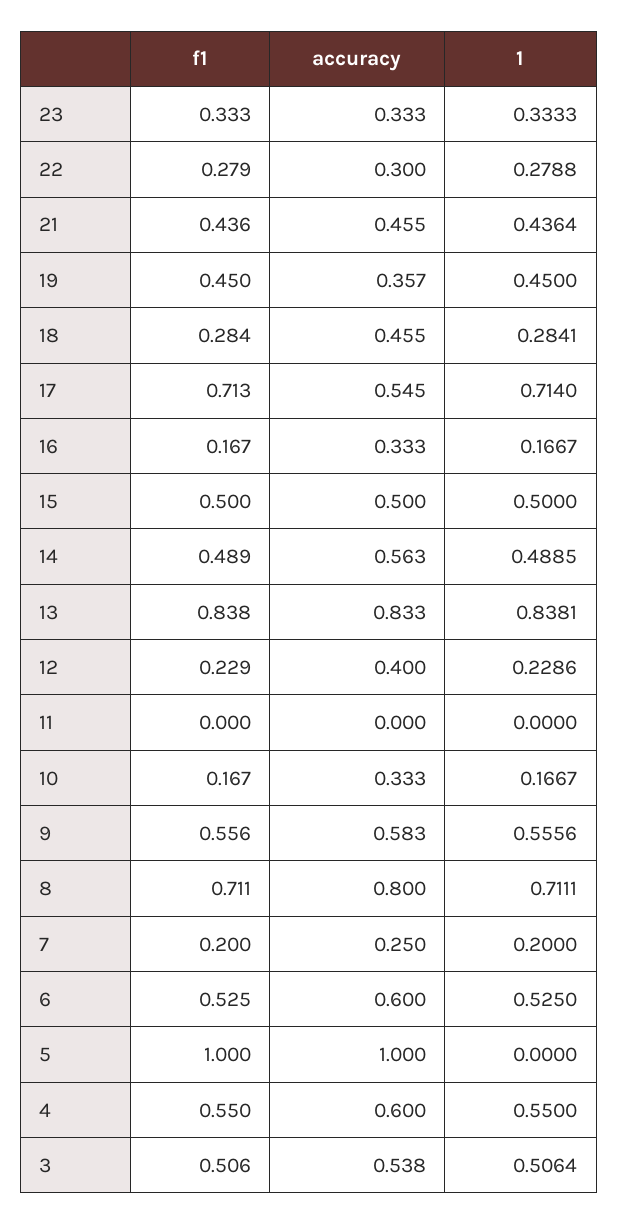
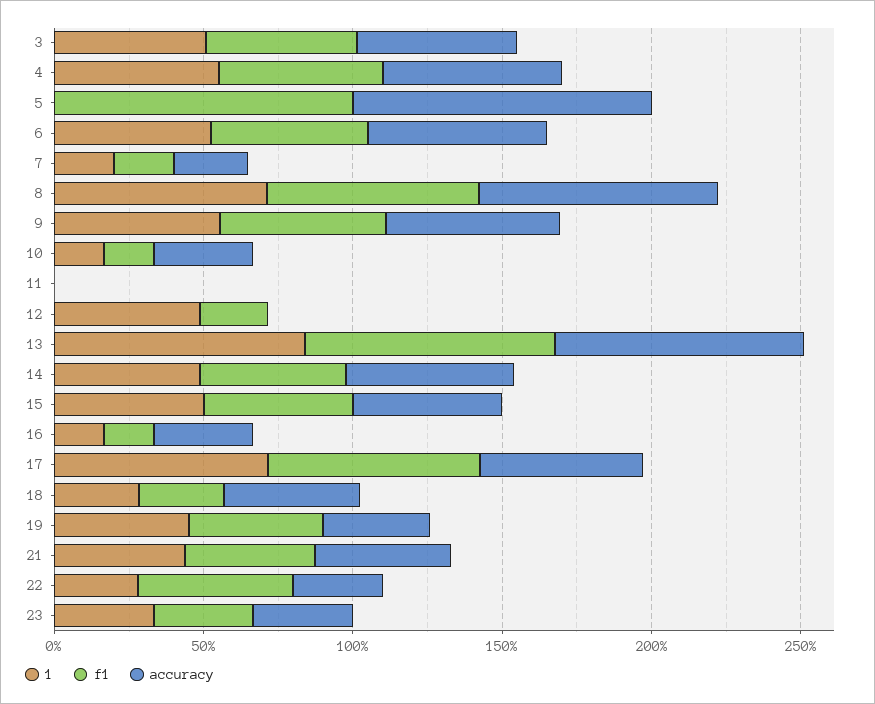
  {
    "f1": {
      "23": 0.333,
-     "22": 0.279,
+     "22": 0.5,
      "21": 0.436,
      "19": 0.45,
      "18": 0.284,
      "17": 0.713,
      "16": 0.167,
      "15": 0.5,
      "14": 0.489,
      "13": 0.838,
      "12": 0.229,
      "11": 0,
      "10": 0.167,
      "9": 0.556,
      "8": 0.711,
      "7": 0.2,
      "6": 0.525,
      "5": 1,
      "4": 0.55,
      "3": 0.506
    },
    "accuracy": {
      "23": 0.333,
      "22": 0.3,
      "21": 0.455,
      "19": 0.357,
      "18": 0.455,
      "17": 0.545,
      "16": 0.333,
      "15": 0.5,
      "14": 0.563,
      "13": 0.833,
-     "12": 0.4,
+     "12": 0,
      "11": 0,
      "10": 0.333,
      "9": 0.583,
      "8": 0.8,
      "7": 0.25,
      "6": 0.6,
      "5": 1,
      "4": 0.6,
      "3": 0.538
    },
    "1": {
      "23": 0.3333,
      "22": 0.2788,
      "21": 0.4364,
      "19": 0.45,
      "18": 0.2841,
      "17": 0.714,
      "16": 0.1667,
      "15": 0.5,
      "14": 0.4885,
      "13": 0.8381,
-     "12": 0.2286,
+     "12": 0.5,
      "11": 0,
      "10": 0.1667,
      "9": 0.5556,
      "8": 0.7111,
      "7": 0.2,
      "6": 0.525,
      "5": 0,
      "4": 0.55,
      "3": 0.5064
    }
  }

